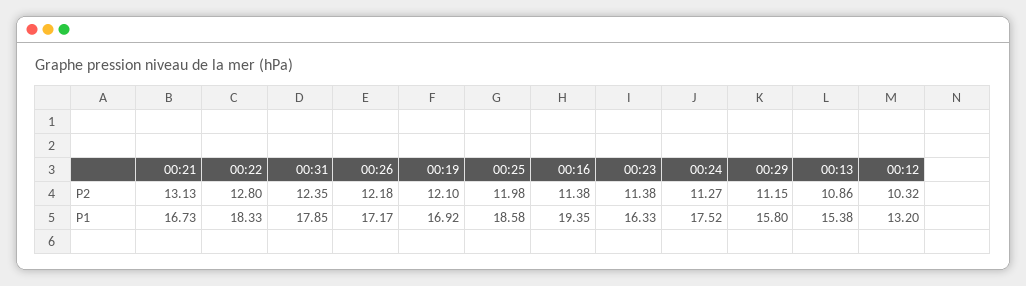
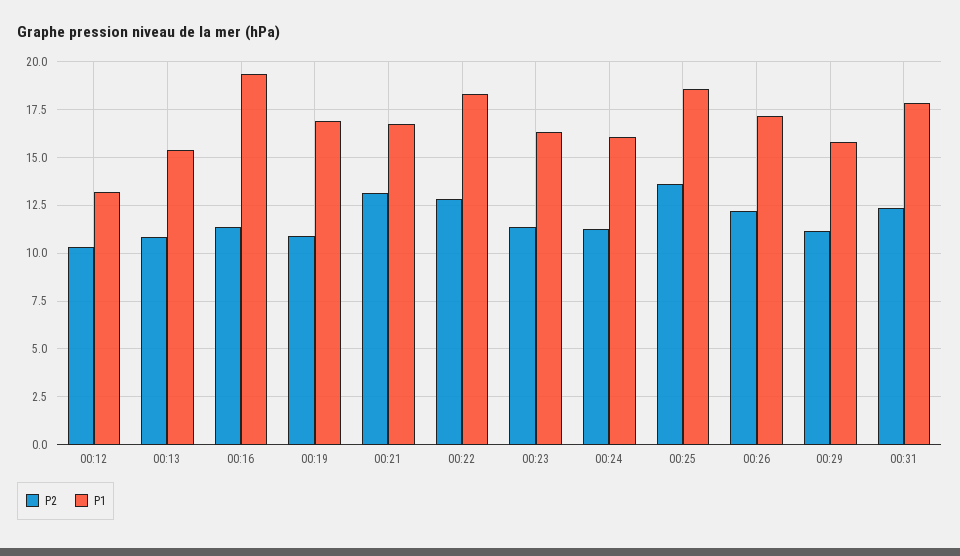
  {
    "P2": {
      "00:21": 13.13,
      "00:22": 12.8,
      "00:31": 12.35,
      "00:26": 12.18,
-     "00:19": 12.1,
+     "00:19": 11,
-     "00:25": 11.98,
+     "00:25": 13.5,
      "00:16": 11.38,
      "00:23": 11.38,
      "00:24": 11.27,
      "00:29": 11.15,
      "00:13": 10.86,
      "00:12": 10.32
    },
    "P1": {
      "00:21": 16.73,
      "00:22": 18.33,
      "00:31": 17.85,
      "00:26": 17.17,
      "00:19": 16.92,
      "00:25": 18.58,
      "00:16": 19.35,
      "00:23": 16.33,
-     "00:24": 17.52,
+     "00:24": 16,
      "00:29": 15.8,
      "00:13": 15.38,
      "00:12": 13.2
    }
  }

